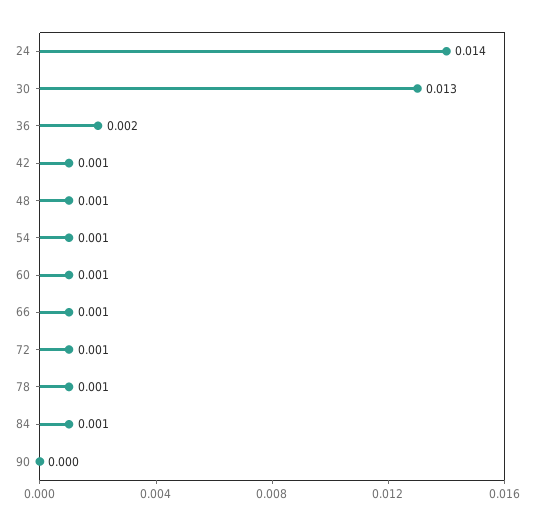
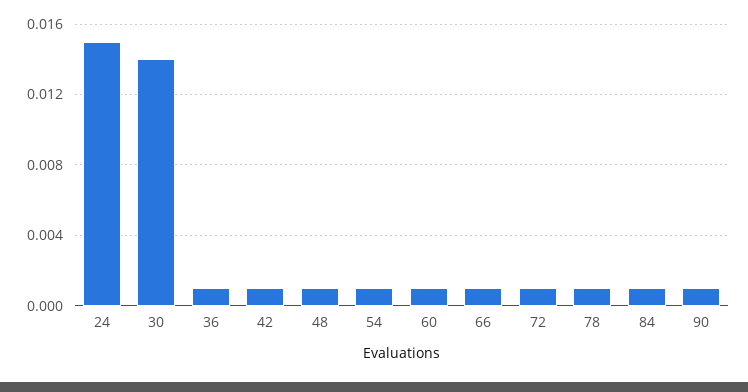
  {
-   "24": 0.014,
+   "24": 0.015,
-   "30": 0.013,
+   "30": 0.014,
-   "36": 0.002,
+   "36": 0.001,
    "42": 0.001,
    "48": 0.001,
    "54": 0.001,
    "60": 0.001,
    "66": 0.001,
    "72": 0.001,
    "78": 0.001,
    "84": 0.001,
-   "90": 0
+   "90": 0.001
  }

